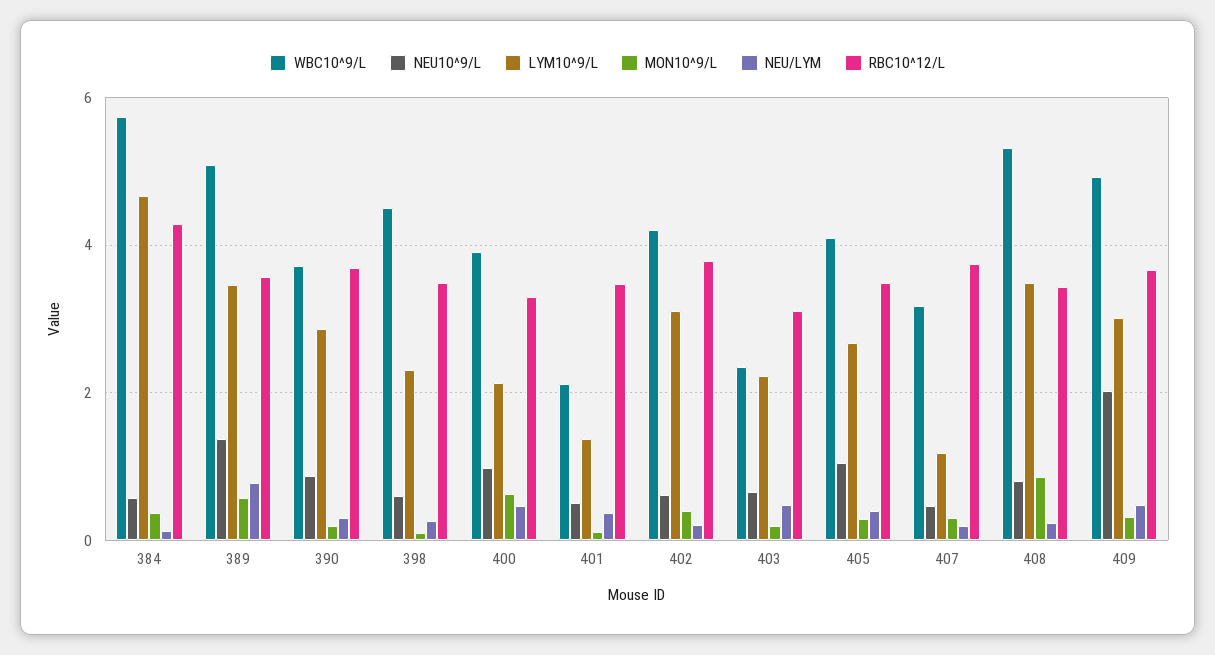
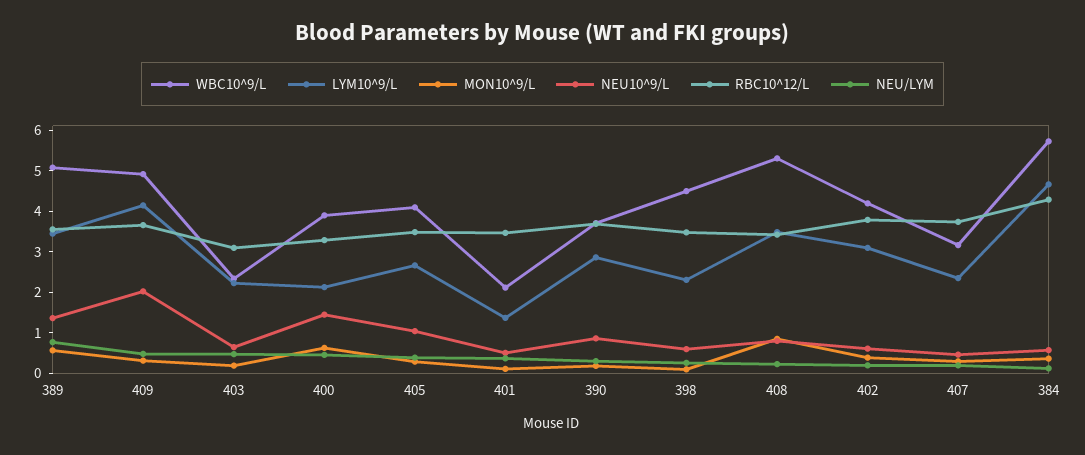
  {
    "WBC10^9/L": {
      "384": 5.8,
      "389": 5,
      "390": 3.8,
      "398": 4.6,
      "400": 4,
      "401": 2.2,
      "402": 4.2,
      "403": 2.4,
      "405": 4.2,
      "407": 3.2,
      "408": 5.4,
      "409": 5
    },
    "NEU10^9/L": {
      "384": 0.6,
      "389": 1.4,
      "390": 0.8,
      "398": 0.6,
-     "400": 1,
+     "400": 1.4,
      "401": 0.6,
      "402": 0.6,
      "403": 0.6,
      "405": 1,
      "407": 0.4,
      "408": 0.8,
      "409": 2
    },
    "LYM10^9/L": {
      "384": 4.6,
      "389": 3.4,
      "390": 2.8,
      "398": 2.4,
      "400": 2.2,
      "401": 1.4,
      "402": 3.2,
      "403": 2.2,
      "405": 2.6,
-     "407": 1.2,
+     "407": 2.4,
      "408": 3.4,
-     "409": 3
+     "409": 4.2
    },
    "MON10^9/L": {
      "384": 0.4,
      "389": 0.6,
      "390": 0.2,
      "398": 0.2,
      "400": 0.6,
      "401": 0.2,
      "402": 0.4,
      "403": 0.2,
      "405": 0.2,
      "407": 0.2,
      "408": 0.8,
      "409": 0.4
    },
    "NEU/LYM": {
      "384": 0.2,
      "389": 0.8,
      "390": 0.4,
      "398": 0.2,
      "400": 0.4,
      "401": 0.4,
      "402": 0.2,
      "403": 0.4,
      "405": 0.4,
      "407": 0.2,
      "408": 0.2,
      "409": 0.4
    },
    "RBC10^12/L": {
      "384": 4.2,
      "389": 3.6,
      "390": 3.6,
      "398": 3.4,
      "400": 3.2,
      "401": 3.4,
      "402": 3.8,
      "403": 3.2,
      "405": 3.4,
      "407": 3.8,
      "408": 3.4,
      "409": 3.6
    }
  }

